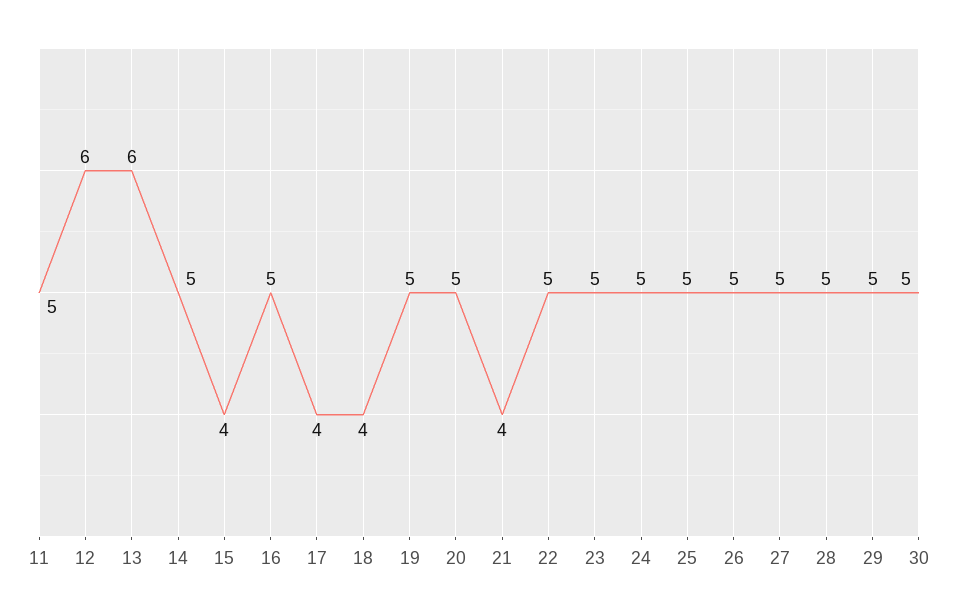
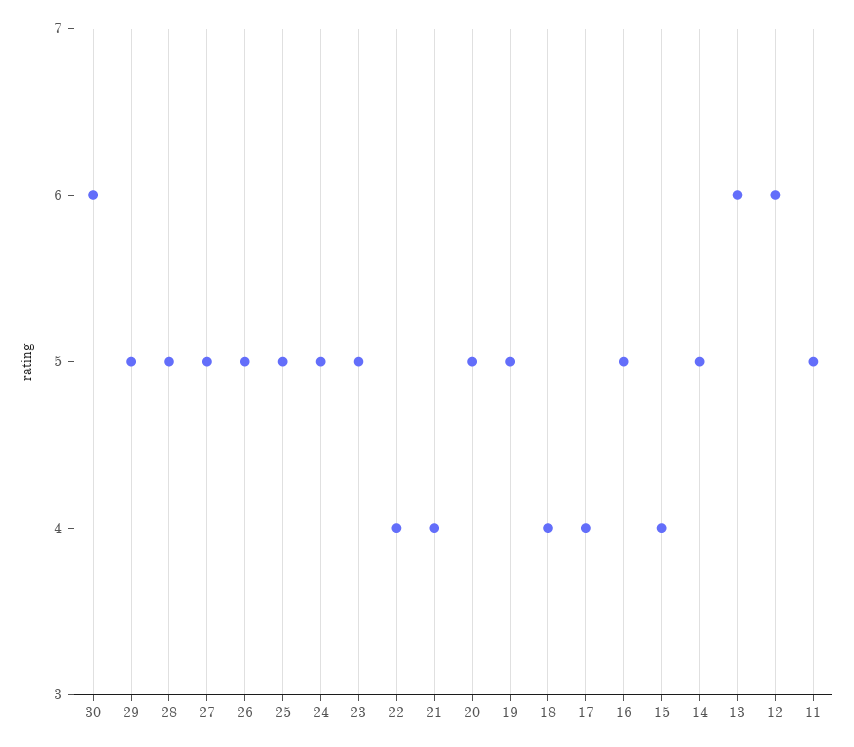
  {
    "11": 5,
    "12": 6,
    "13": 6,
    "14": 5,
    "15": 4,
    "16": 5,
    "17": 4,
    "18": 4,
    "19": 5,
    "20": 5,
    "21": 4,
-   "22": 5,
+   "22": 4,
    "23": 5,
    "24": 5,
    "25": 5,
    "26": 5,
    "27": 5,
    "28": 5,
    "29": 5,
-   "30": 5
+   "30": 6
  }

